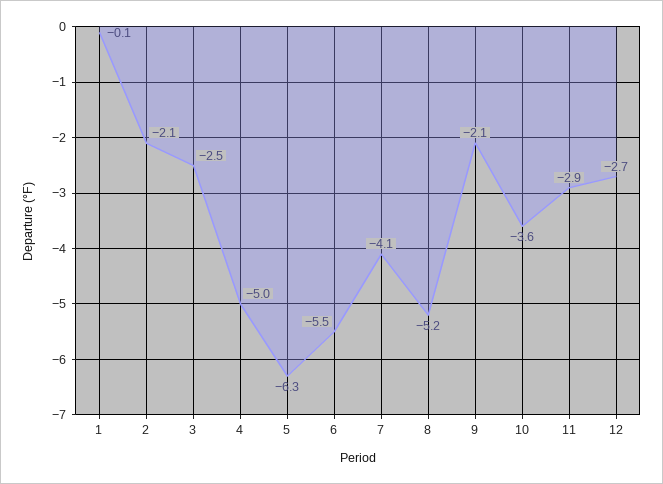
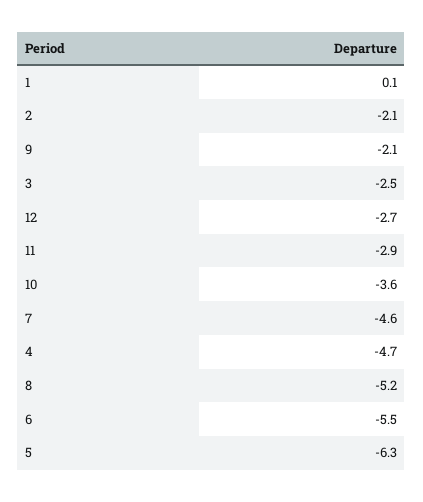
  {
-   "1": -0.1,
+   "1": 0.1,
    "2": -2.1,
    "3": -2.5,
-   "4": -5,
+   "4": -4.7,
    "5": -6.3,
    "6": -5.5,
-   "7": -4.1,
+   "7": -4.6,
    "8": -5.2,
    "9": -2.1,
    "10": -3.6,
    "11": -2.9,
    "12": -2.7
  }

